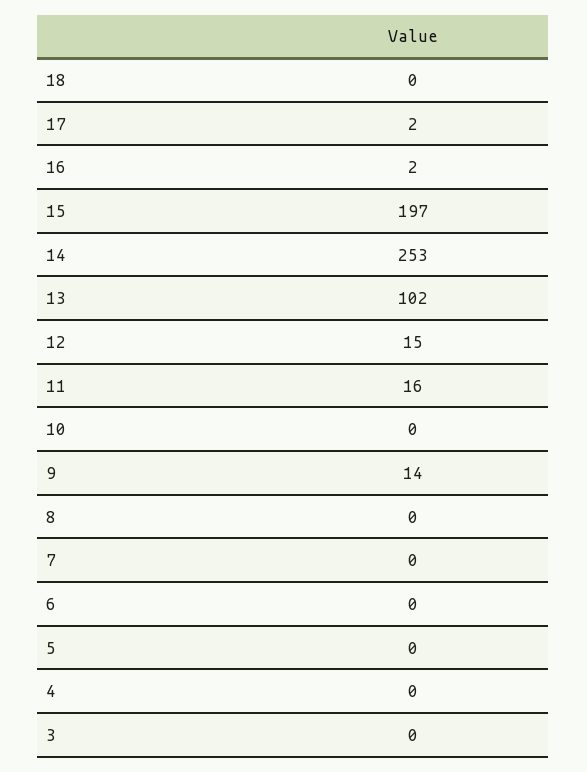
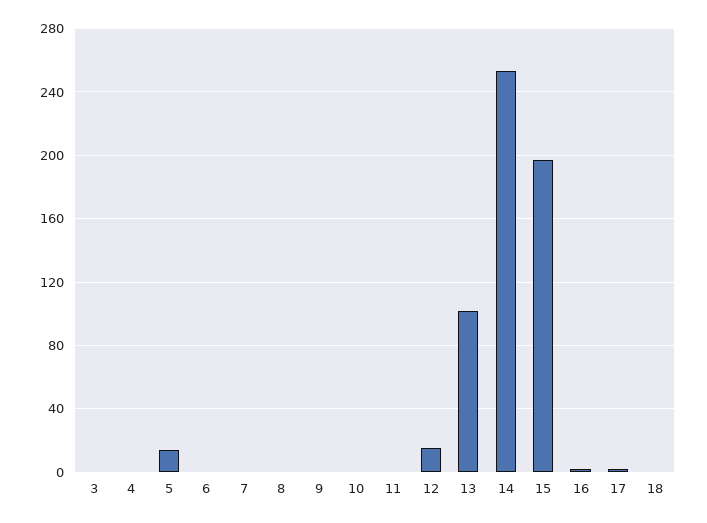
  {
    "18": 0,
    "17": 2,
    "16": 2,
    "15": 197,
    "14": 253,
    "13": 102,
    "12": 15,
-   "11": 16,
+   "11": 0,
    "10": 0,
-   "9": 14,
+   "9": 0,
    "8": 0,
    "7": 0,
    "6": 0,
-   "5": 0,
+   "5": 15,
    "4": 0,
    "3": 0
  }

